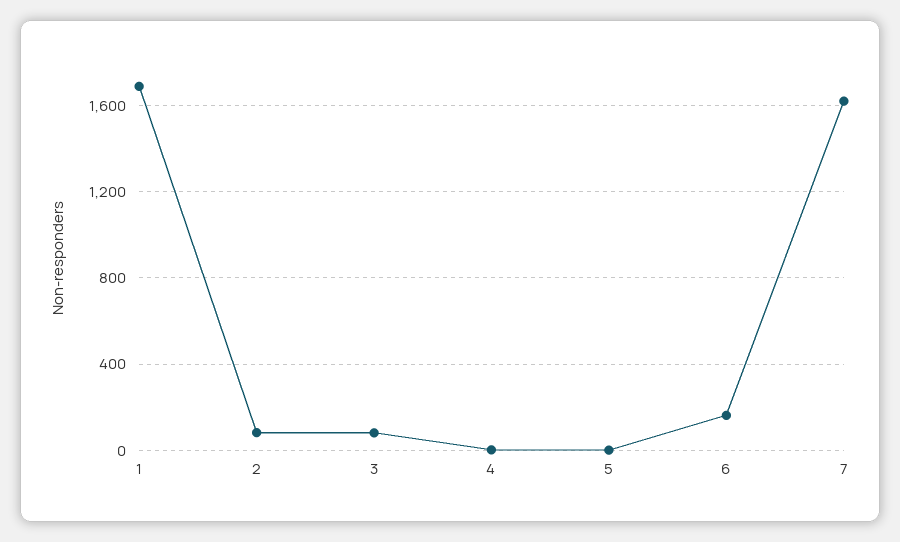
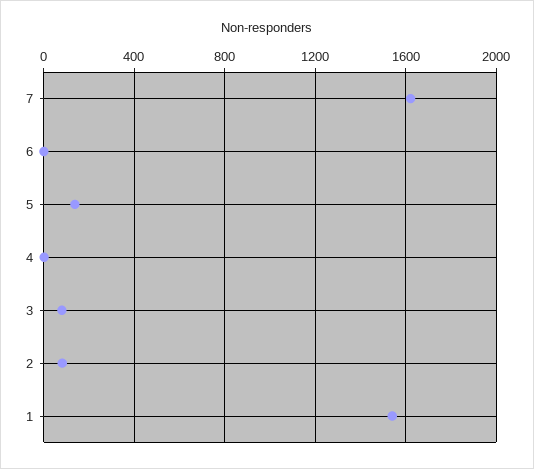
  {
-   "1": 1700,
+   "1": 1550,
    "2": 100,
    "3": 100,
    "4": 0,
-   "5": 0,
+   "5": 150,
-   "6": 150,
+   "6": 0,
    "7": 1600
  }

